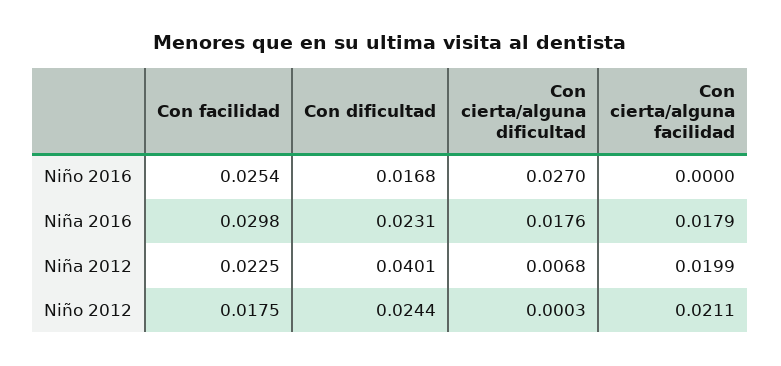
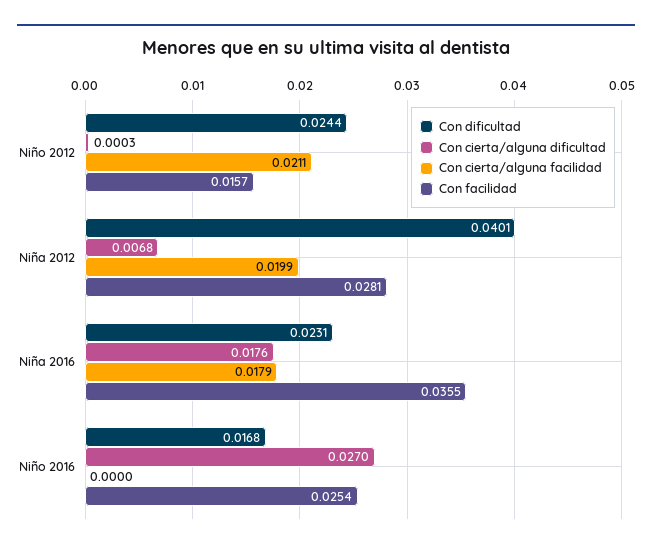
  {
    "Con facilidad": {
      "Niño 2016": 0.0254,
-     "Niña 2016": 0.0298,
+     "Niña 2016": 0.0355,
-     "Niña 2012": 0.0225,
+     "Niña 2012": 0.0281,
-     "Niño 2012": 0.0175
+     "Niño 2012": 0.0157
    },
    "Con dificultad": {
      "Niño 2016": 0.0168,
      "Niña 2016": 0.0231,
      "Niña 2012": 0.0401,
      "Niño 2012": 0.0244
    },
    "Con cierta/alguna dificultad": {
      "Niño 2016": 0.027,
      "Niña 2016": 0.0176,
      "Niña 2012": 0.0068,
      "Niño 2012": 0.0003
    },
    "Con cierta/alguna facilidad": {
      "Niño 2016": 0,
      "Niña 2016": 0.0179,
      "Niña 2012": 0.0199,
      "Niño 2012": 0.0211
    }
  }

